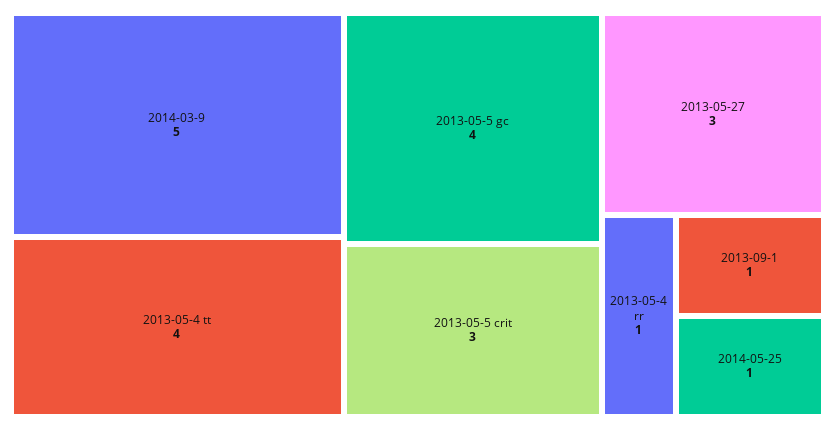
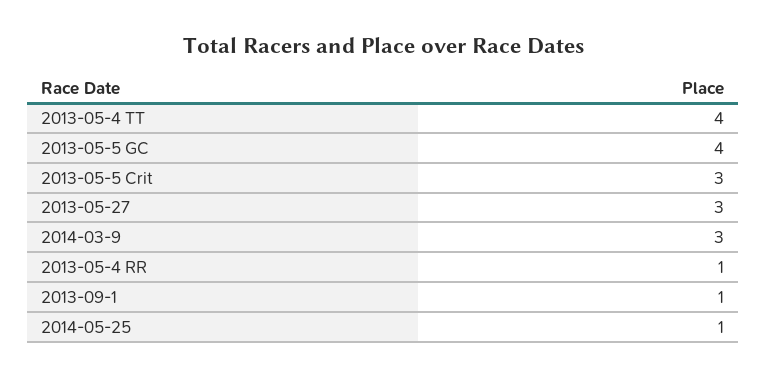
  {
-   "2014-03-9": 5,
+   "2014-03-9": 3,
    "2013-05-4 tt": 4,
    "2013-05-5 gc": 4,
    "2013-05-5 crit": 3,
    "2013-05-27": 3,
    "2013-05-4 rr": 1,
    "2013-09-1": 1,
    "2014-05-25": 1
  }

